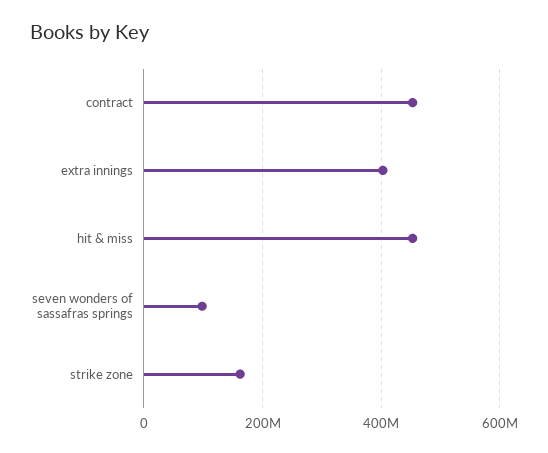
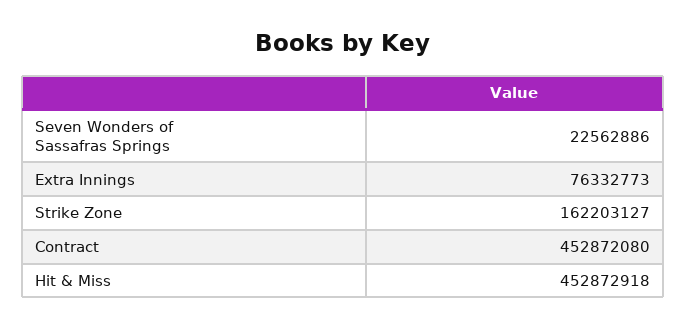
  {
    "contract": 452872080,
-   "extra innings": 400000000,
+   "extra innings": 76332773,
    "hit & miss": 452872918,
-   "seven wonders of sassafras springs": 100000000,
+   "seven wonders of sassafras springs": 22562886,
    "strike zone": 162203127
  }

